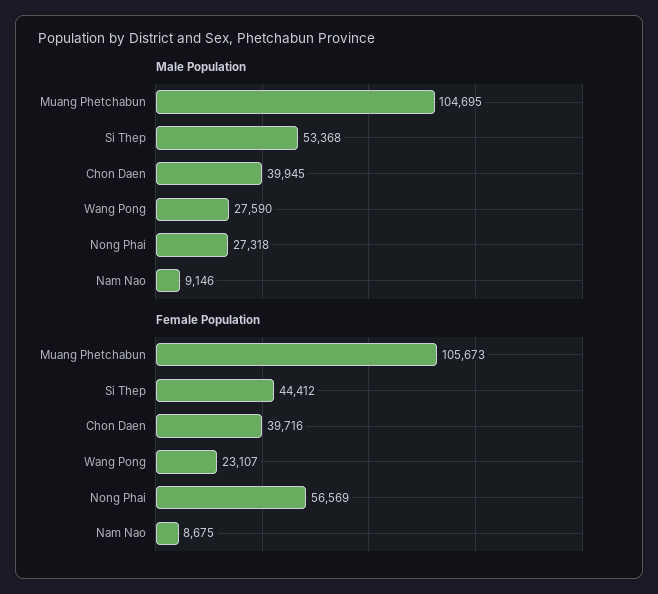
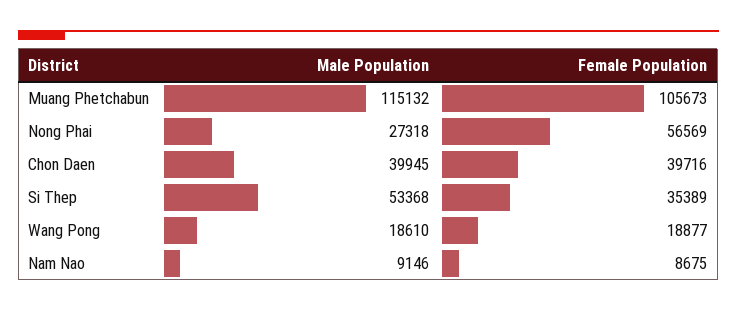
  {
    "Male Population": {
-     "Muang Phetchabun": 104695,
+     "Muang Phetchabun": 115132,
      "Si Thep": 53368,
      "Chon Daen": 39945,
-     "Wang Pong": 27590,
+     "Wang Pong": 18610,
      "Nong Phai": 27318,
      "Nam Nao": 9146
    },
    "Female Population": {
      "Muang Phetchabun": 105673,
-     "Si Thep": 44412,
+     "Si Thep": 35389,
      "Chon Daen": 39716,
-     "Wang Pong": 23107,
+     "Wang Pong": 18877,
      "Nong Phai": 56569,
      "Nam Nao": 8675
    }
  }

